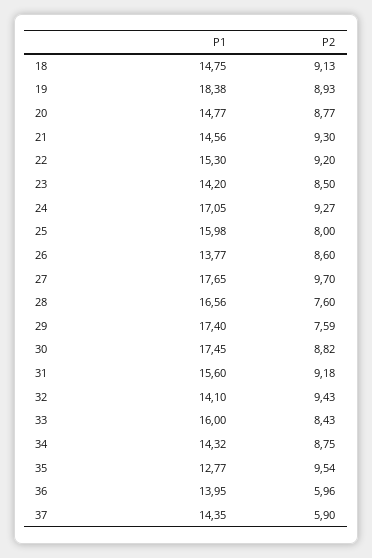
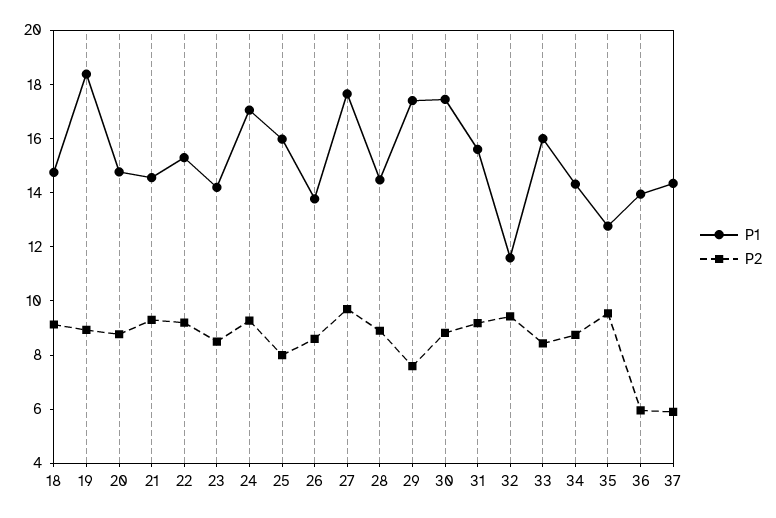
  {
    "P1": {
      "18": 14.75,
      "19": 18.38,
      "20": 14.77,
      "21": 14.56,
      "22": 15.3,
      "23": 14.2,
      "24": 17.05,
      "25": 15.98,
      "26": 13.77,
      "27": 17.65,
-     "28": 16.56,
+     "28": 14.5,
      "29": 17.4,
      "30": 17.45,
      "31": 15.6,
-     "32": 14.1,
+     "32": 11.5,
      "33": 16,
      "34": 14.32,
      "35": 12.77,
      "36": 13.95,
      "37": 14.35
    },
    "P2": {
      "18": 9.13,
      "19": 8.93,
      "20": 8.77,
      "21": 9.3,
      "22": 9.2,
      "23": 8.5,
      "24": 9.27,
      "25": 8,
      "26": 8.6,
      "27": 9.7,
-     "28": 7.6,
+     "28": 9,
      "29": 7.59,
      "30": 8.82,
      "31": 9.18,
      "32": 9.43,
      "33": 8.43,
      "34": 8.75,
      "35": 9.54,
      "36": 5.96,
      "37": 5.9
    }
  }

